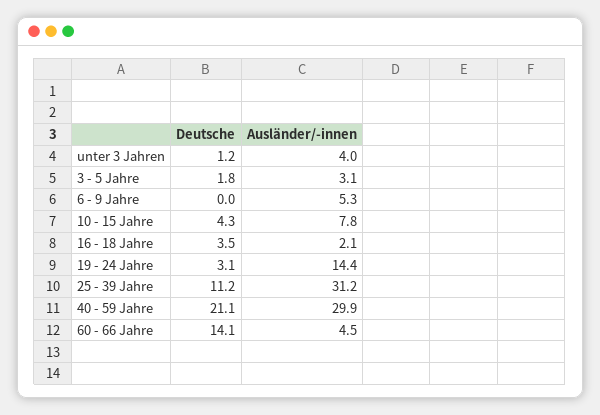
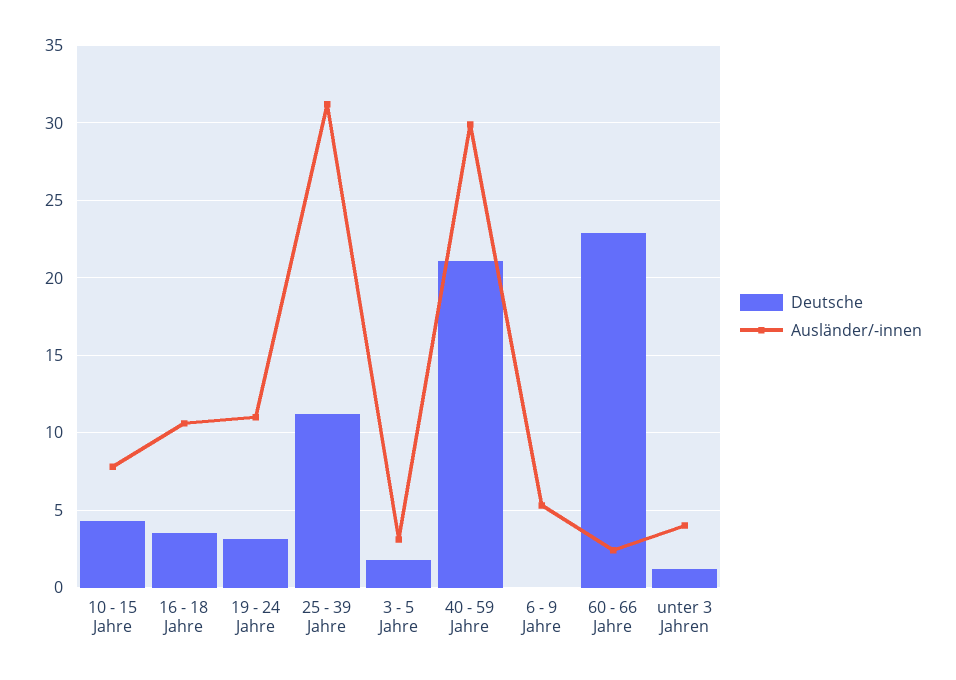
  {
    "Deutsche": {
      "unter 3 Jahren": 1.2,
      "3 - 5 Jahre": 1.8,
      "6 - 9 Jahre": 0,
      "10 - 15 Jahre": 4.3,
      "16 - 18 Jahre": 3.5,
      "19 - 24 Jahre": 3.1,
      "25 - 39 Jahre": 11.2,
      "40 - 59 Jahre": 21.1,
-     "60 - 66 Jahre": 14.1
+     "60 - 66 Jahre": 23
    },
    "Ausländer/-innen": {
      "unter 3 Jahren": 4,
      "3 - 5 Jahre": 3.1,
      "6 - 9 Jahre": 5.3,
      "10 - 15 Jahre": 7.8,
-     "16 - 18 Jahre": 2.1,
+     "16 - 18 Jahre": 10.5,
-     "19 - 24 Jahre": 14.4,
+     "19 - 24 Jahre": 11,
      "25 - 39 Jahre": 31.2,
      "40 - 59 Jahre": 29.9,
-     "60 - 66 Jahre": 4.5
+     "60 - 66 Jahre": 2.5
    }
  }

